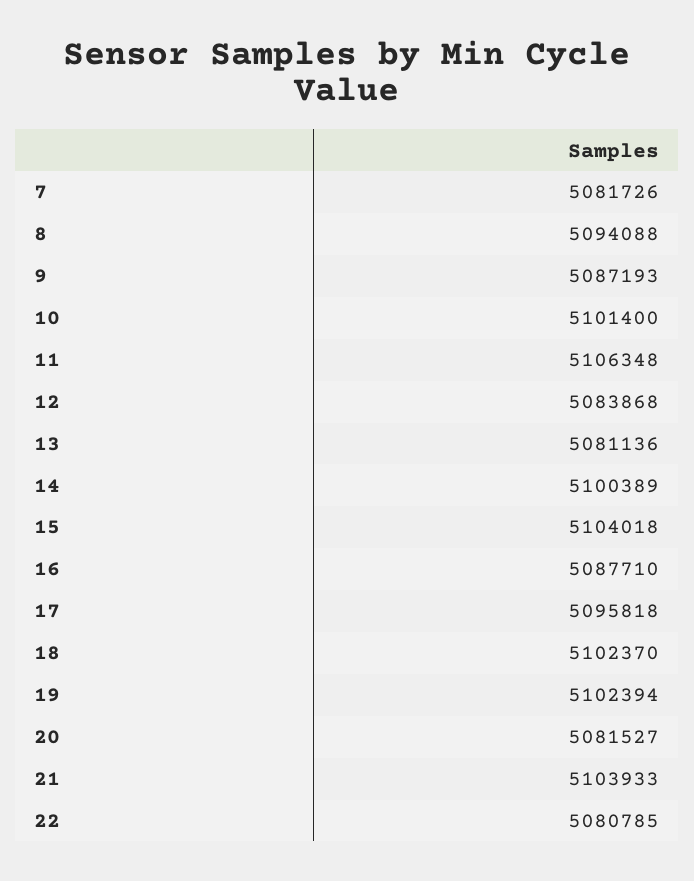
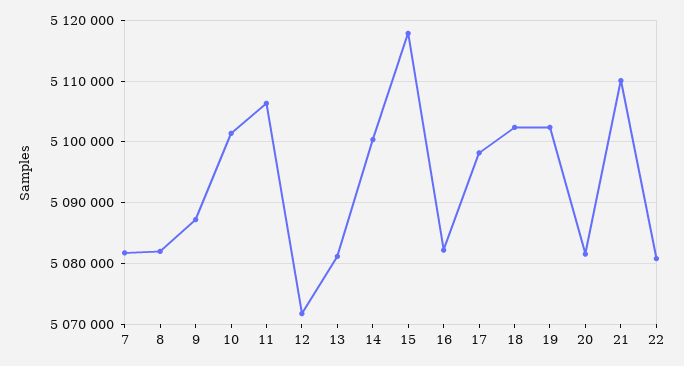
  {
    "7": 5081726,
-   "8": 5094088,
+   "8": 5082000,
    "9": 5087193,
    "10": 5101400,
    "11": 5106348,
-   "12": 5083868,
+   "12": 5072000,
    "13": 5081136,
    "14": 5100389,
-   "15": 5104018,
+   "15": 5118000,
-   "16": 5087710,
+   "16": 5082000,
-   "17": 5095818,
+   "17": 5098000,
    "18": 5102370,
    "19": 5102394,
    "20": 5081527,
-   "21": 5103933,
+   "21": 5110000,
    "22": 5080785
  }

